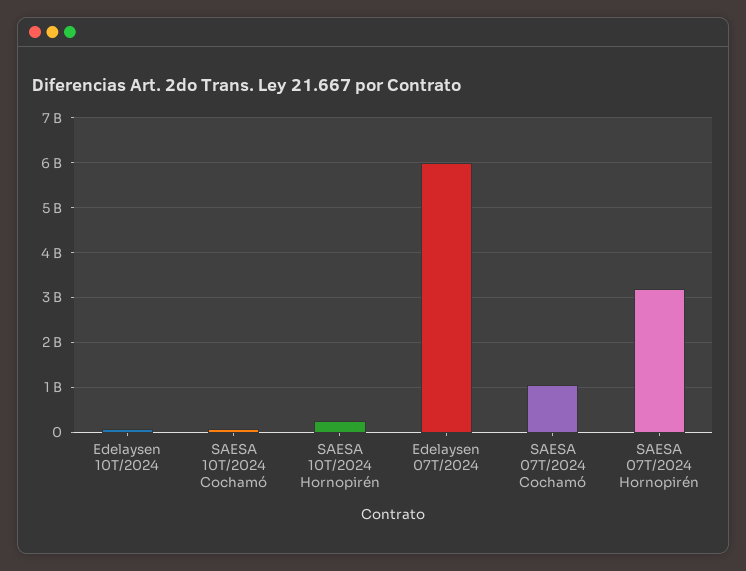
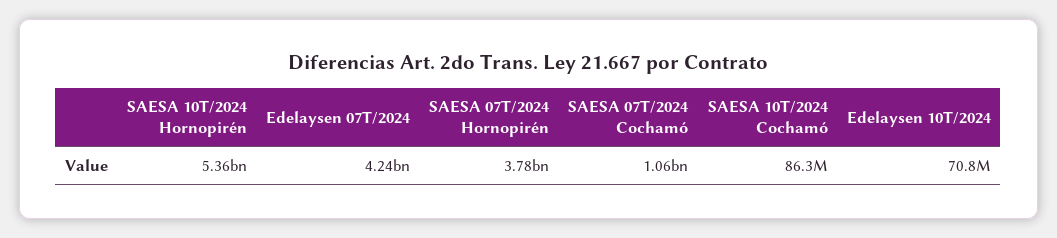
  {
    "Edelaysen 10T/2024": 70800000,
    "SAESA 10T/2024 Cochamó": 86300000,
-   "SAESA 10T/2024 Hornopirén": 200000000,
+   "SAESA 10T/2024 Hornopirén": 5360000000,
-   "Edelaysen 07T/2024": 6000000000,
+   "Edelaysen 07T/2024": 4240000000,
    "SAESA 07T/2024 Cochamó": 1060000000,
-   "SAESA 07T/2024 Hornopirén": 3200000000
+   "SAESA 07T/2024 Hornopirén": 3780000000
  }

